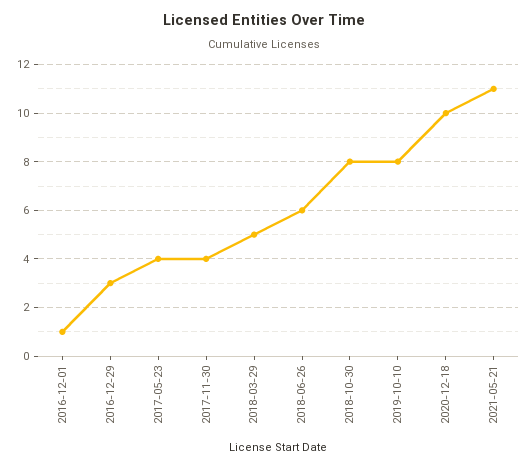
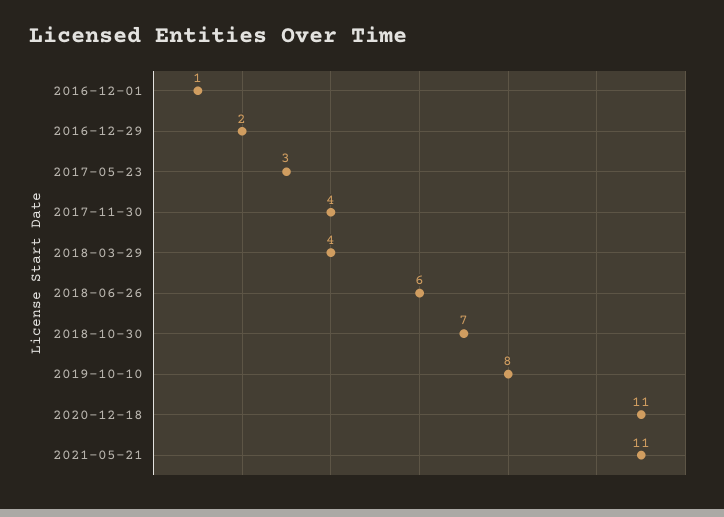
  {
    "2016-12-01": 1,
-   "2016-12-29": 3,
+   "2016-12-29": 2,
-   "2017-05-23": 4,
+   "2017-05-23": 3,
    "2017-11-30": 4,
-   "2018-03-29": 5,
+   "2018-03-29": 4,
    "2018-06-26": 6,
-   "2018-10-30": 8,
+   "2018-10-30": 7,
    "2019-10-10": 8,
-   "2020-12-18": 10,
+   "2020-12-18": 11,
    "2021-05-21": 11
  }

